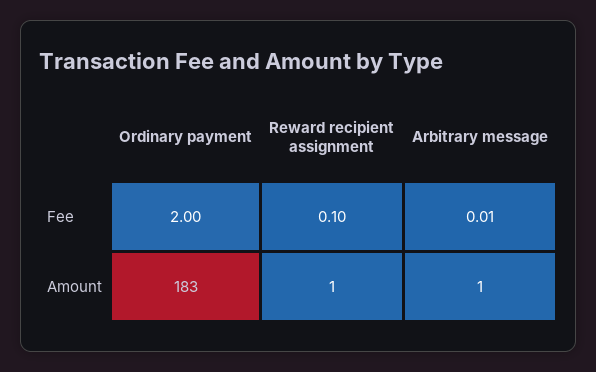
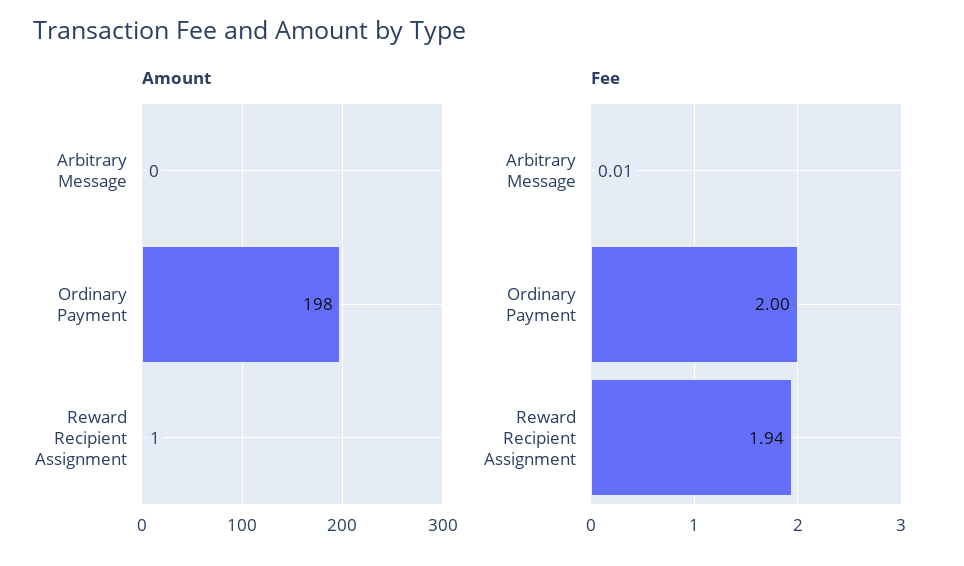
  {
    "Fee": {
      "Ordinary payment": 2,
-     "Reward recipient assignment": 0.1,
+     "Reward recipient assignment": 1.94,
      "Arbitrary message": 0.01
    },
    "Amount": {
-     "Ordinary payment": 183,
+     "Ordinary payment": 198,
      "Reward recipient assignment": 1,
-     "Arbitrary message": 1
+     "Arbitrary message": 0
    }
  }

